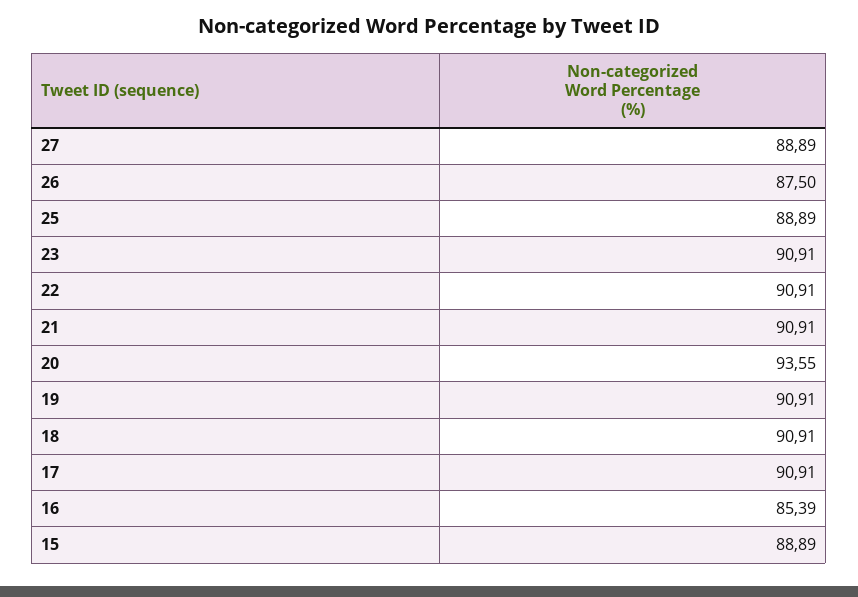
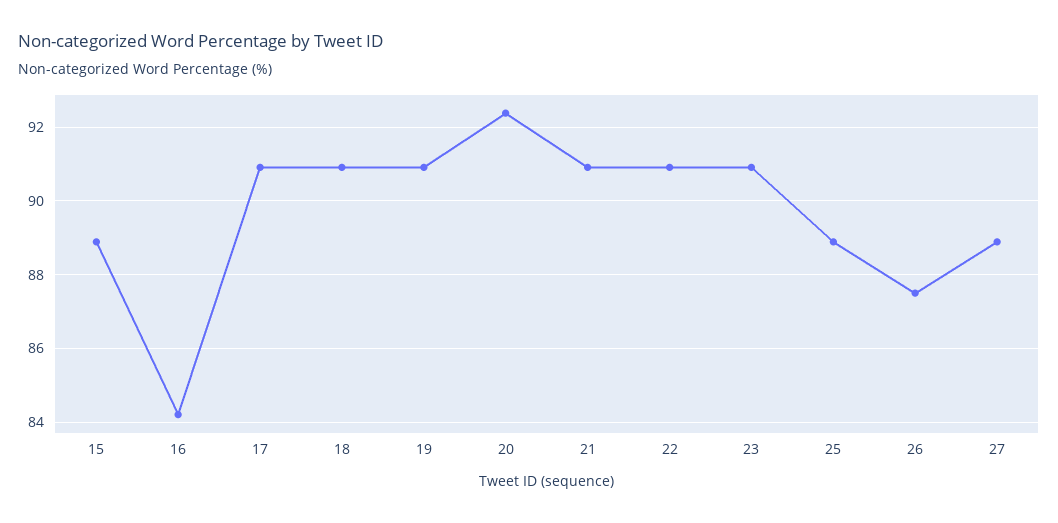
  {
    "27": 88.89,
    "26": 87.5,
    "25": 88.89,
    "23": 90.91,
    "22": 90.91,
    "21": 90.91,
-   "20": 93.55,
+   "20": 92.4,
    "19": 90.91,
    "18": 90.91,
    "17": 90.91,
-   "16": 85.39,
+   "16": 84.2,
    "15": 88.89
  }

